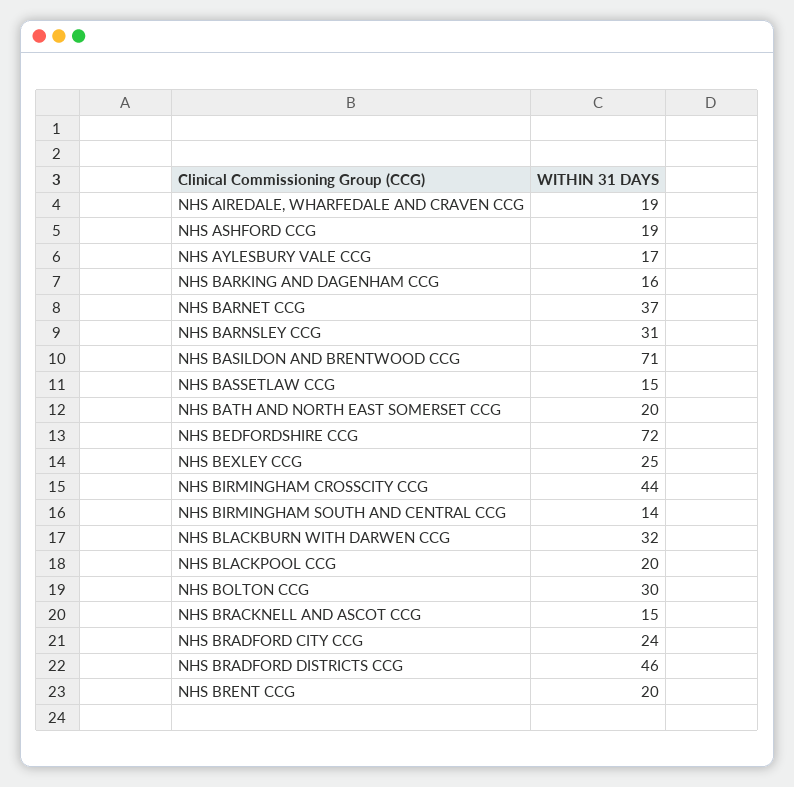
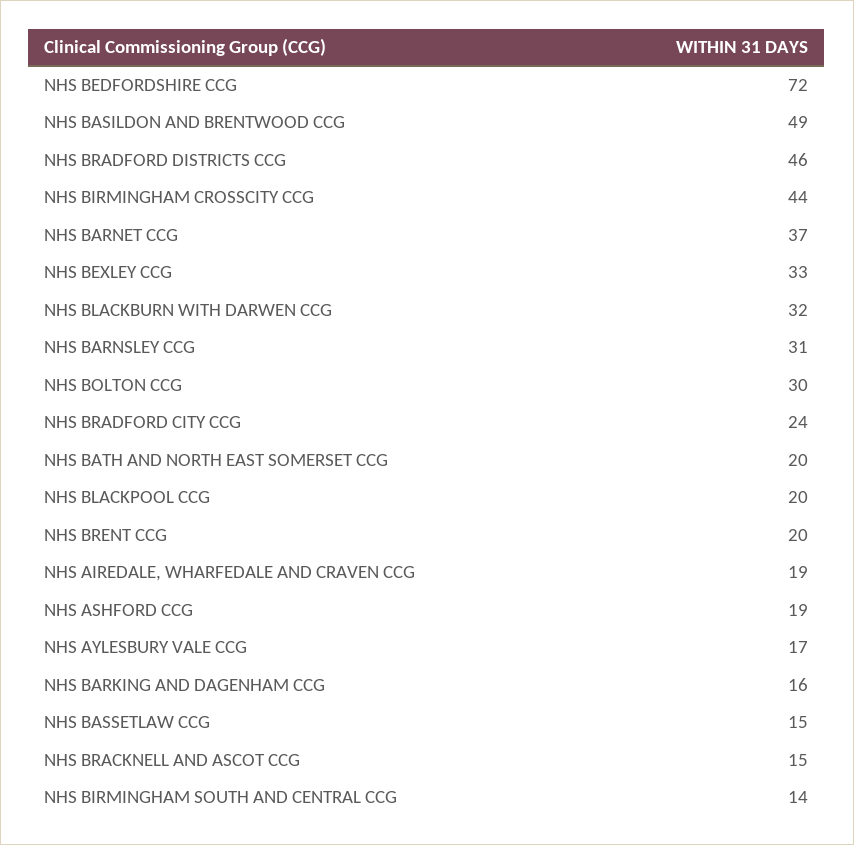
  {
    "NHS AIREDALE, WHARFEDALE AND CRAVEN CCG": 19,
    "NHS ASHFORD CCG": 19,
    "NHS AYLESBURY VALE CCG": 17,
    "NHS BARKING AND DAGENHAM CCG": 16,
    "NHS BARNET CCG": 37,
    "NHS BARNSLEY CCG": 31,
-   "NHS BASILDON AND BRENTWOOD CCG": 71,
+   "NHS BASILDON AND BRENTWOOD CCG": 49,
    "NHS BASSETLAW CCG": 15,
    "NHS BATH AND NORTH EAST SOMERSET CCG": 20,
    "NHS BEDFORDSHIRE CCG": 72,
-   "NHS BEXLEY CCG": 25,
+   "NHS BEXLEY CCG": 33,
    "NHS BIRMINGHAM CROSSCITY CCG": 44,
    "NHS BIRMINGHAM SOUTH AND CENTRAL CCG": 14,
    "NHS BLACKBURN WITH DARWEN CCG": 32,
    "NHS BLACKPOOL CCG": 20,
    "NHS BOLTON CCG": 30,
    "NHS BRACKNELL AND ASCOT CCG": 15,
    "NHS BRADFORD CITY CCG": 24,
    "NHS BRADFORD DISTRICTS CCG": 46,
    "NHS BRENT CCG": 20
  }

